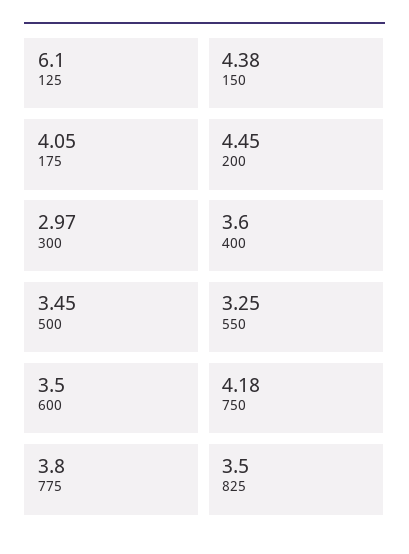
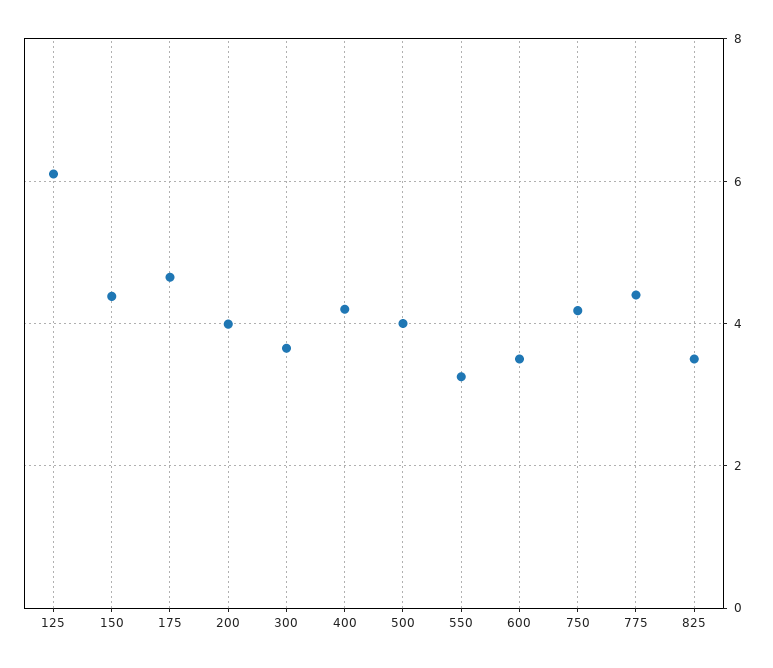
  {
    "125": 6.1,
    "150": 4.38,
-   "175": 4.05,
+   "175": 4.6,
-   "200": 4.45,
+   "200": 4,
-   "300": 2.97,
+   "300": 3.6,
-   "400": 3.6,
+   "400": 4.2,
-   "500": 3.45,
+   "500": 4,
    "550": 3.25,
    "600": 3.5,
    "750": 4.18,
-   "775": 3.8,
+   "775": 4.4,
    "825": 3.5
  }

